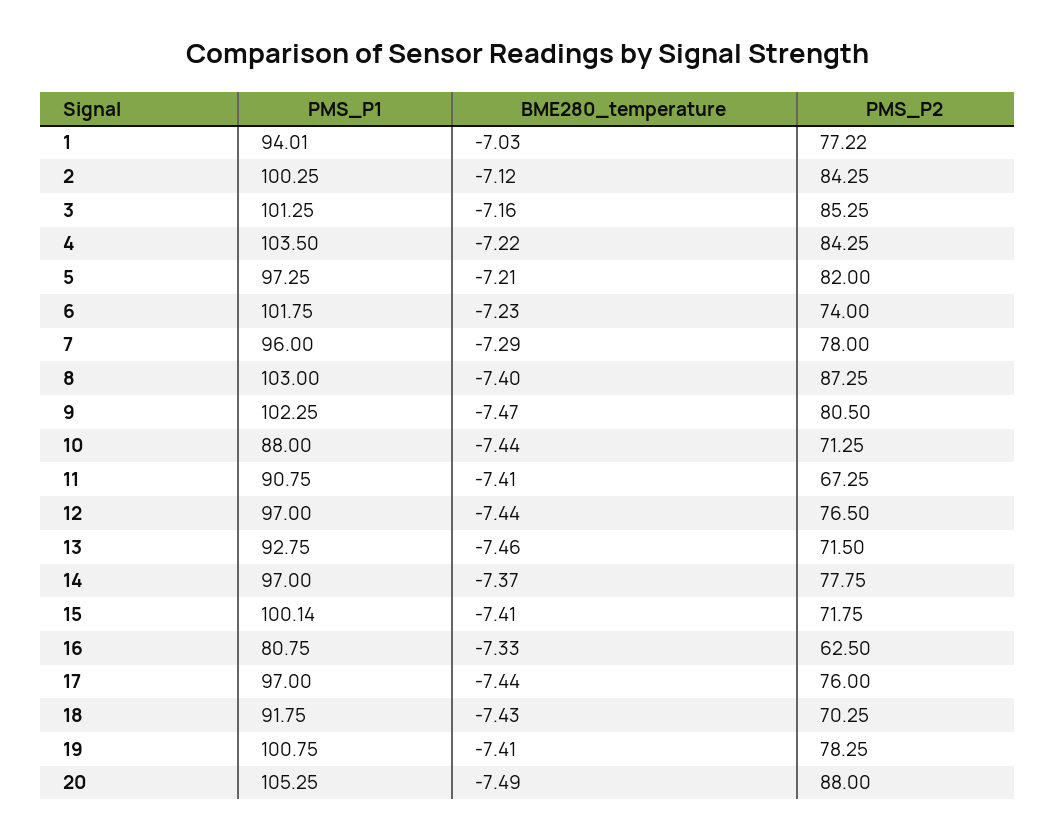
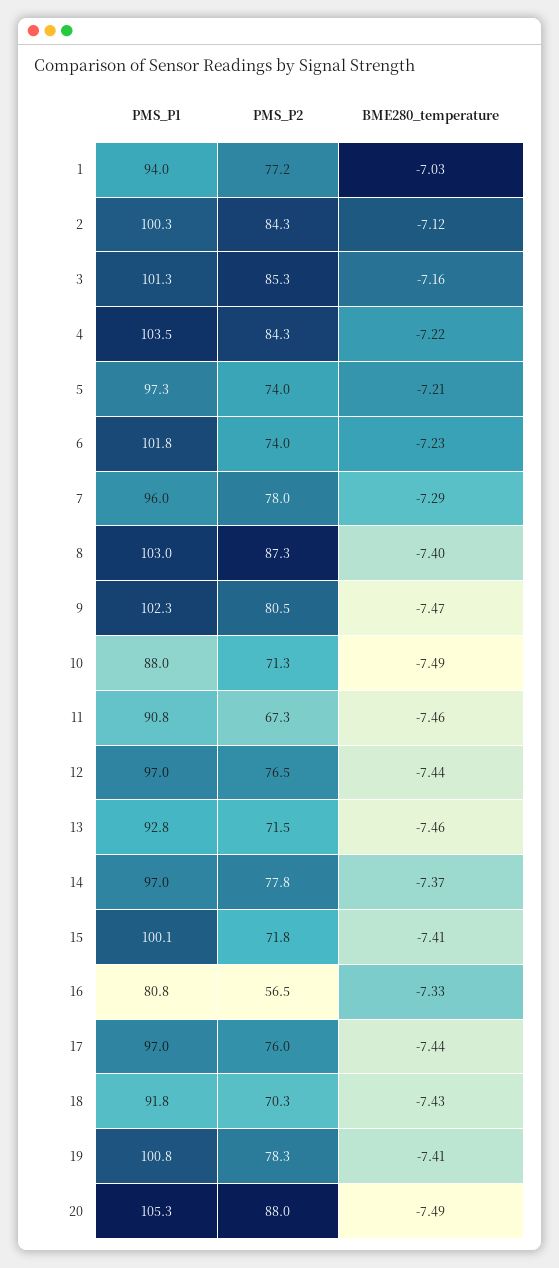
  {
    "PMS_P1": {
      "1": 94.01,
      "2": 100.25,
      "3": 101.25,
      "4": 103.5,
      "5": 97.25,
      "6": 101.75,
      "7": 96,
      "8": 103,
      "9": 102.25,
      "10": 88,
      "11": 90.75,
      "12": 97,
      "13": 92.75,
      "14": 97,
      "15": 100.14,
      "16": 80.75,
      "17": 97,
      "18": 91.75,
      "19": 100.75,
      "20": 105.25
    },
    "BME280_temperature": {
      "1": -7.03,
      "2": -7.12,
      "3": -7.16,
      "4": -7.22,
      "5": -7.21,
      "6": -7.23,
      "7": -7.29,
      "8": -7.4,
      "9": -7.47,
-     "10": -7.44,
+     "10": -7.49,
-     "11": -7.41,
+     "11": -7.46,
      "12": -7.44,
      "13": -7.46,
      "14": -7.37,
      "15": -7.41,
      "16": -7.33,
      "17": -7.44,
      "18": -7.43,
      "19": -7.41,
      "20": -7.49
    },
    "PMS_P2": {
      "1": 77.22,
      "2": 84.25,
      "3": 85.25,
      "4": 84.25,
-     "5": 82,
+     "5": 74,
      "6": 74,
      "7": 78,
      "8": 87.25,
      "9": 80.5,
      "10": 71.25,
      "11": 67.25,
      "12": 76.5,
      "13": 71.5,
      "14": 77.75,
      "15": 71.75,
-     "16": 62.5,
+     "16": 56.5,
      "17": 76,
      "18": 70.25,
      "19": 78.25,
      "20": 88
    }
  }

